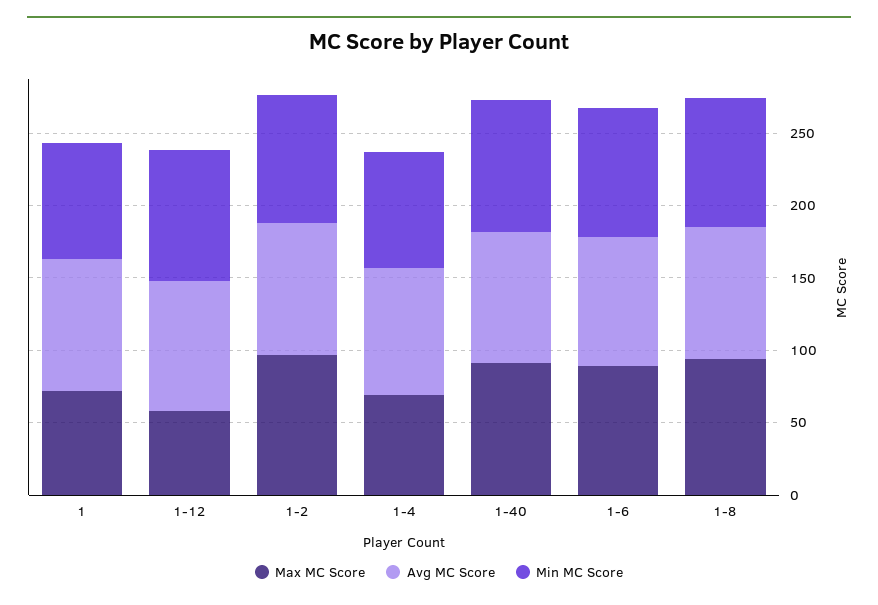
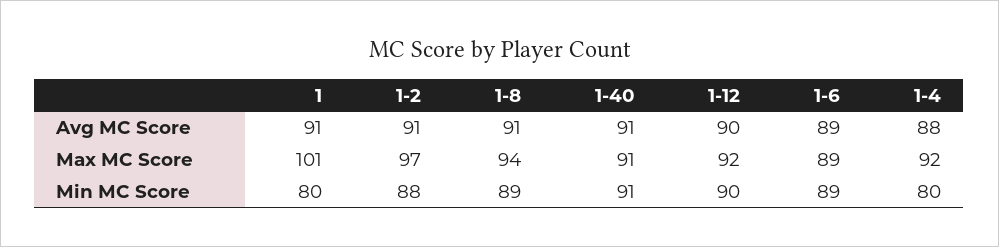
  {
    "Max MC Score": {
-     "1": 70,
+     "1": 101,
-     "1-12": 60,
+     "1-12": 92,
      "1-2": 97,
-     "1-4": 70,
+     "1-4": 92,
      "1-40": 91,
      "1-6": 89,
      "1-8": 94
    },
    "Avg MC Score": {
      "1": 91,
      "1-12": 90,
      "1-2": 91,
      "1-4": 88,
      "1-40": 91,
      "1-6": 89,
      "1-8": 91
    },
    "Min MC Score": {
      "1": 80,
      "1-12": 90,
      "1-2": 88,
      "1-4": 80,
      "1-40": 91,
      "1-6": 89,
      "1-8": 89
    }
  }

